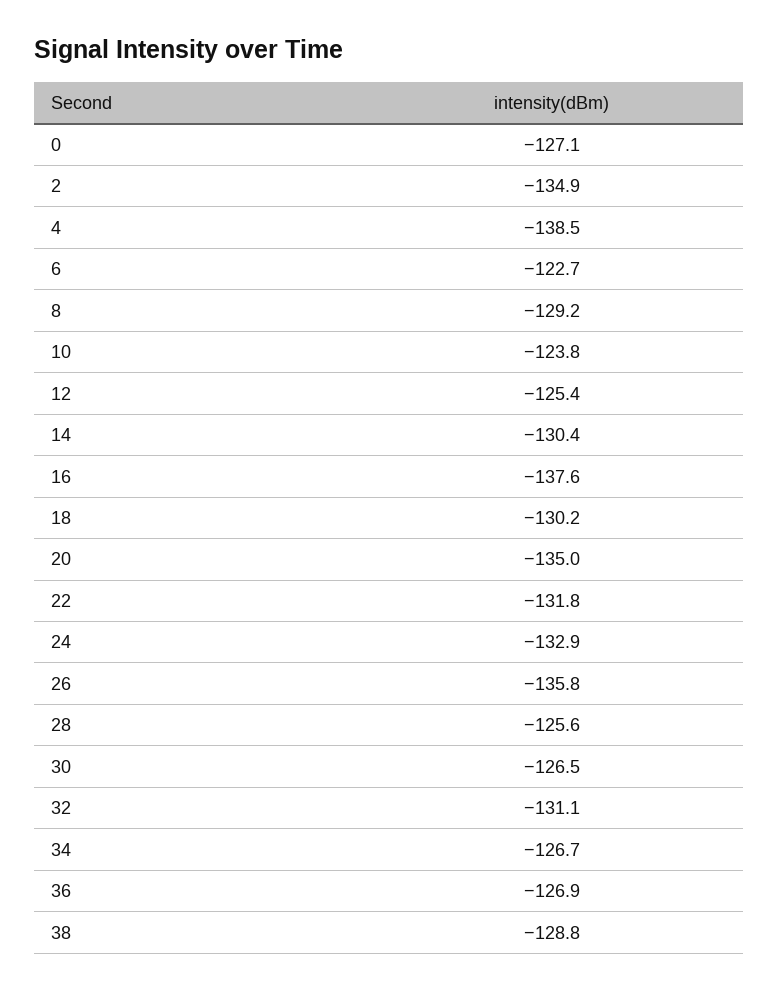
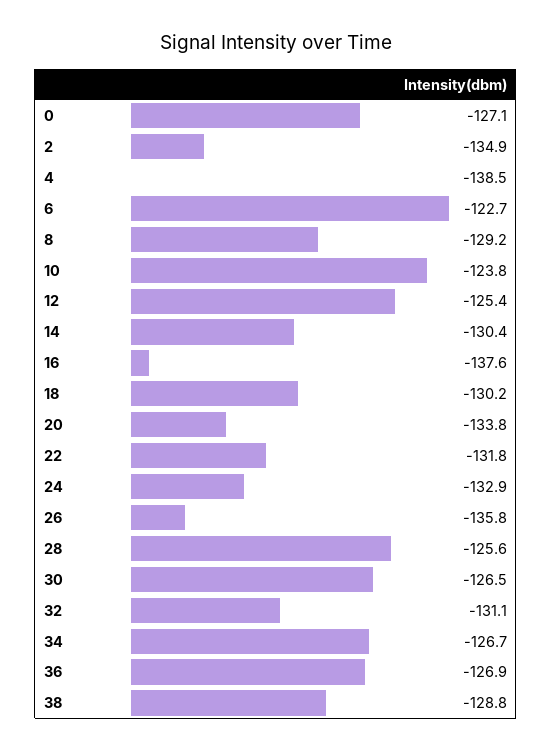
  {
    "0": -127.1,
    "2": -134.9,
    "4": -138.5,
    "6": -122.7,
    "8": -129.2,
    "10": -123.8,
    "12": -125.4,
    "14": -130.4,
    "16": -137.6,
    "18": -130.2,
-   "20": -135,
+   "20": -133.8,
    "22": -131.8,
    "24": -132.9,
    "26": -135.8,
    "28": -125.6,
    "30": -126.5,
    "32": -131.1,
    "34": -126.7,
    "36": -126.9,
    "38": -128.8
  }

